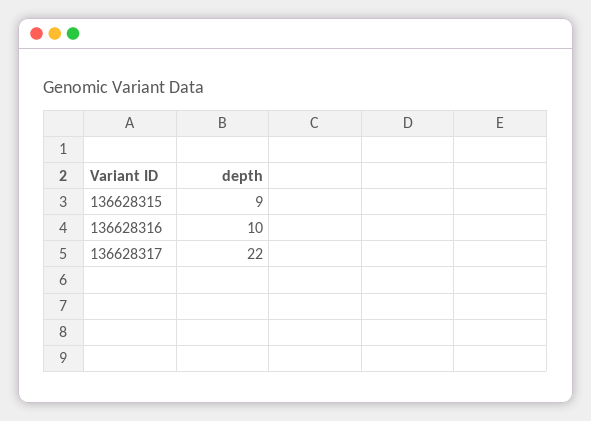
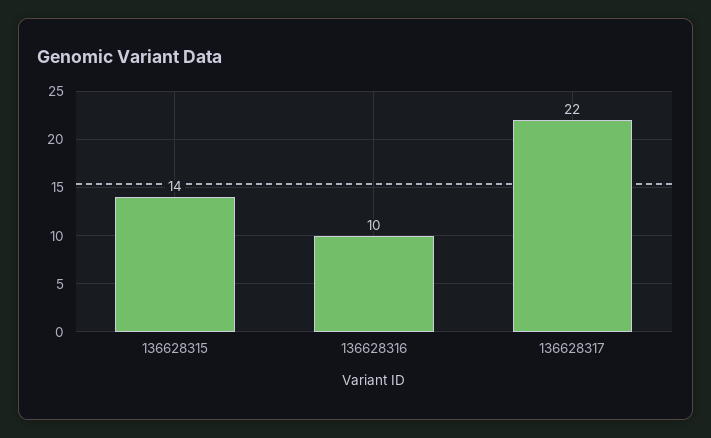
  {
-   "136628315": 9,
+   "136628315": 14,
    "136628316": 10,
    "136628317": 22
  }

